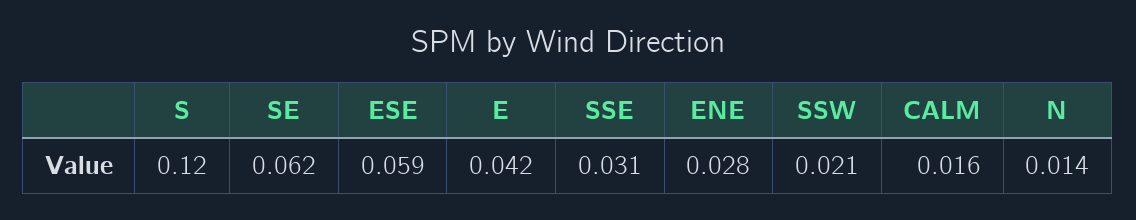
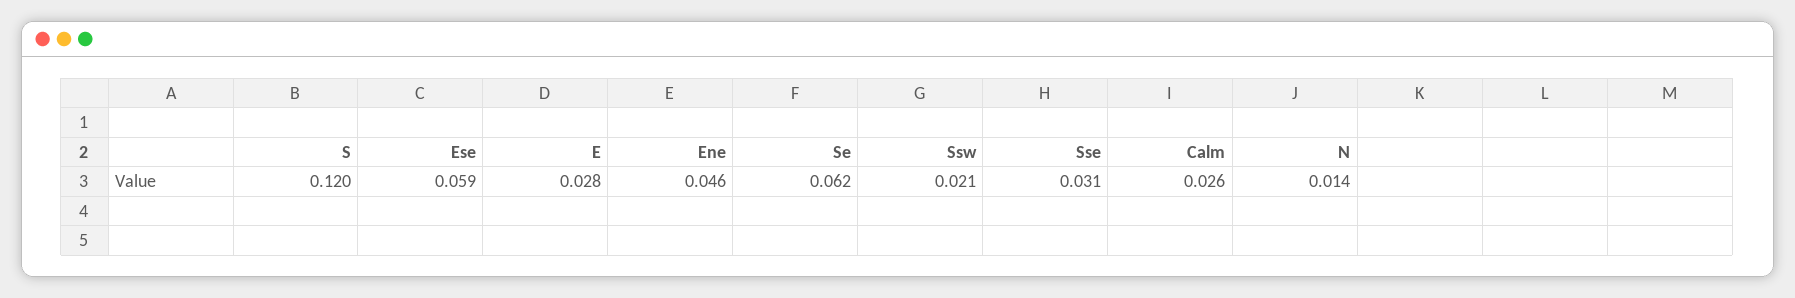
  {
    "S": 0.12,
    "SE": 0.062,
    "ESE": 0.059,
-   "E": 0.042,
+   "E": 0.028,
    "SSE": 0.031,
-   "ENE": 0.028,
+   "ENE": 0.046,
    "SSW": 0.021,
-   "CALM": 0.016,
+   "CALM": 0.026,
    "N": 0.014
  }

